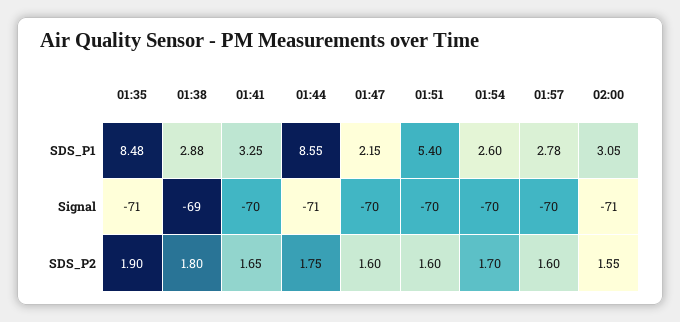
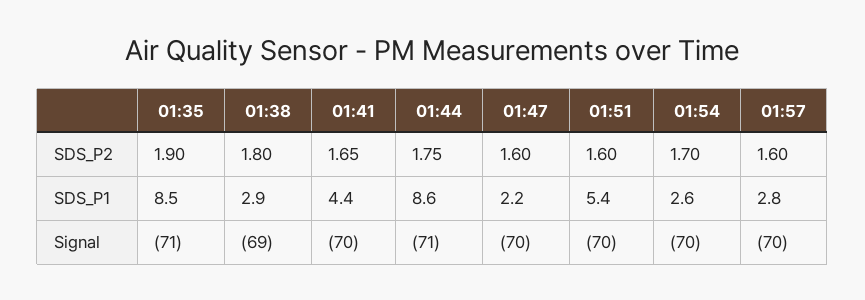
  {
    "01:35": {
      "SDS_P1": 8.48,
      "Signal": -71,
      "SDS_P2": 1.9
    },
    "01:38": {
      "SDS_P1": 2.88,
      "Signal": -69,
      "SDS_P2": 1.8
    },
    "01:41": {
-     "SDS_P1": 3.25,
+     "SDS_P1": 4.4,
      "Signal": -70,
      "SDS_P2": 1.65
    },
    "01:44": {
      "SDS_P1": 8.55,
      "Signal": -71,
      "SDS_P2": 1.75
    },
    "01:47": {
      "SDS_P1": 2.15,
      "Signal": -70,
      "SDS_P2": 1.6
    },
    "01:51": {
      "SDS_P1": 5.4,
      "Signal": -70,
      "SDS_P2": 1.6
    },
    "01:54": {
      "SDS_P1": 2.6,
      "Signal": -70,
      "SDS_P2": 1.7
    },
    "01:57": {
      "SDS_P1": 2.78,
      "Signal": -70,
      "SDS_P2": 1.6
-   },
+   }
-   "02:00": {
-     "SDS_P1": 3.05,
-     "Signal": -71,
-     "SDS_P2": 1.55
-   }
  }

